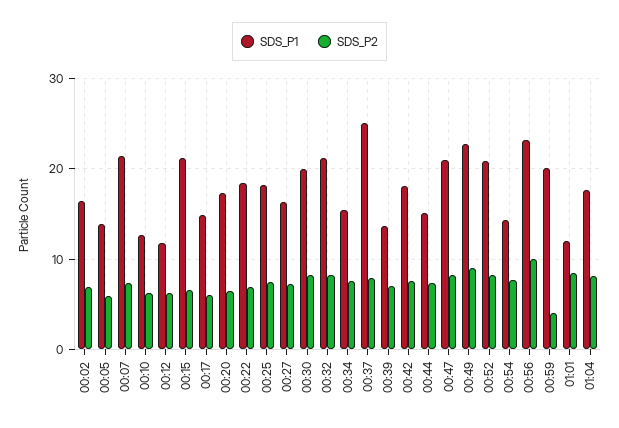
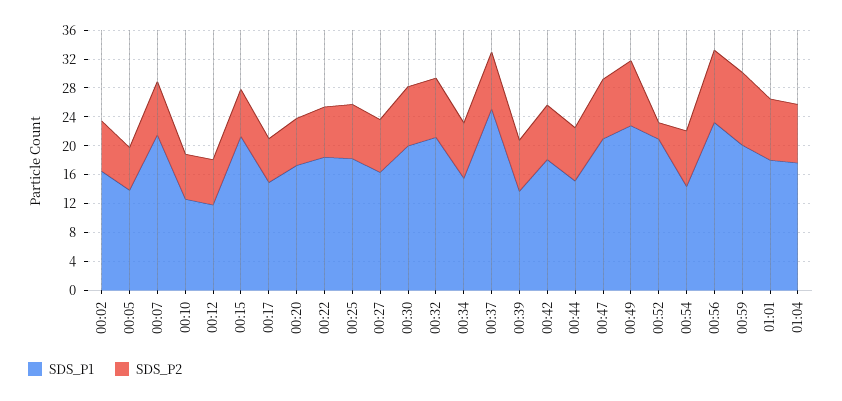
  {
    "SDS_P1": {
      "00:02": 17,
      "00:05": 14,
      "00:07": 21,
      "00:10": 13,
      "00:12": 12,
      "00:15": 21,
      "00:17": 15,
      "00:20": 17,
      "00:22": 18,
      "00:25": 18,
      "00:27": 16,
      "00:30": 20,
      "00:32": 21,
      "00:34": 16,
      "00:37": 25,
      "00:39": 14,
      "00:42": 18,
      "00:44": 15,
      "00:47": 21,
      "00:49": 23,
      "00:52": 21,
      "00:54": 14,
      "00:56": 23,
      "00:59": 20,
-     "01:01": 12,
+     "01:01": 18,
      "01:04": 18
    },
    "SDS_P2": {
      "00:02": 7,
      "00:05": 6,
      "00:07": 7,
      "00:10": 6,
      "00:12": 6,
      "00:15": 7,
      "00:17": 6,
      "00:20": 7,
      "00:22": 7,
      "00:25": 8,
      "00:27": 7,
      "00:30": 8,
      "00:32": 8,
      "00:34": 8,
      "00:37": 8,
      "00:39": 7,
      "00:42": 8,
      "00:44": 7,
      "00:47": 8,
      "00:49": 9,
-     "00:52": 8,
+     "00:52": 2,
      "00:54": 8,
      "00:56": 10,
-     "00:59": 4,
+     "00:59": 10,
      "01:01": 8,
      "01:04": 8
    }
  }

